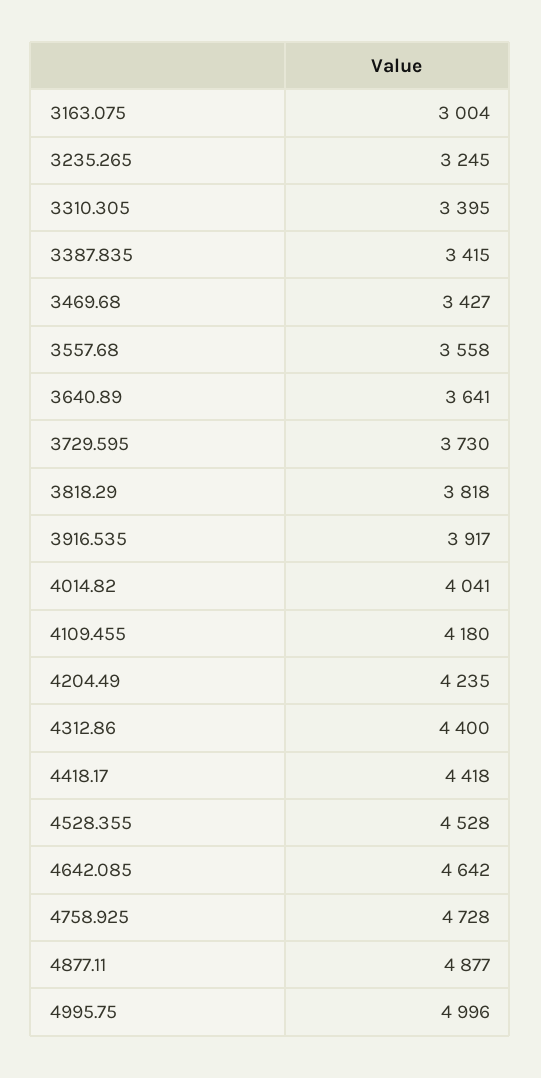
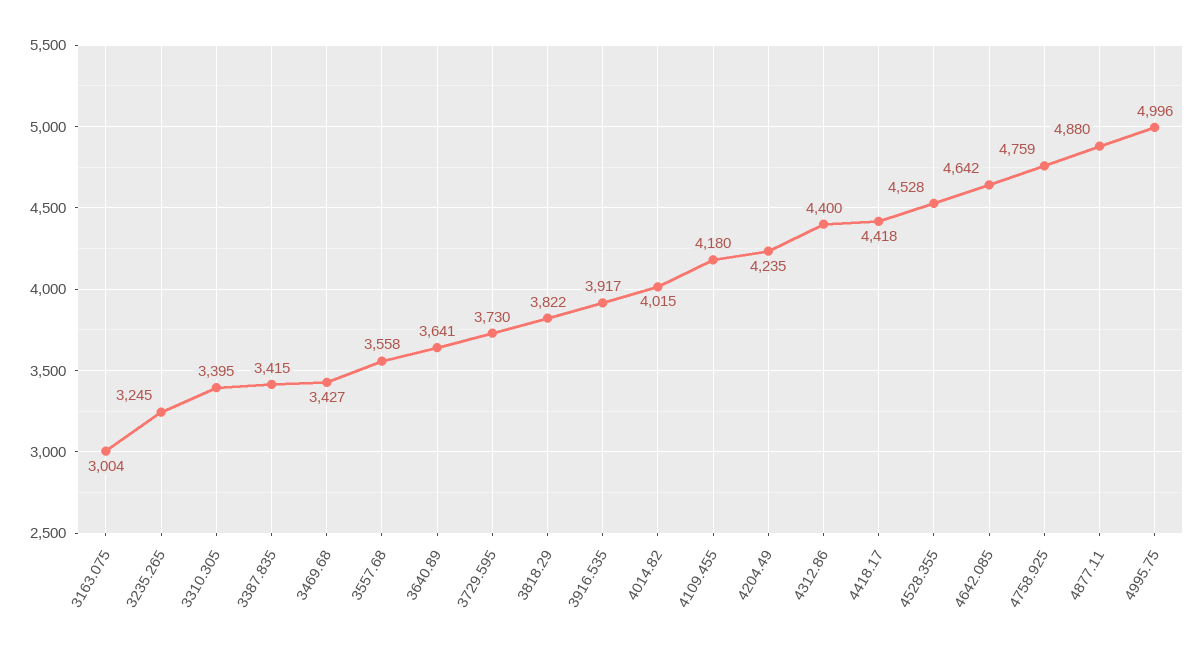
  {
    "3163.075": 3004,
    "3235.265": 3245,
    "3310.305": 3395,
    "3387.835": 3415,
    "3469.68": 3427,
    "3557.68": 3558,
    "3640.89": 3641,
    "3729.595": 3730,
-   "3818.29": 3818,
+   "3818.29": 3822,
    "3916.535": 3917,
-   "4014.82": 4041,
+   "4014.82": 4015,
    "4109.455": 4180,
    "4204.49": 4235,
    "4312.86": 4400,
    "4418.17": 4418,
    "4528.355": 4528,
    "4642.085": 4642,
-   "4758.925": 4728,
+   "4758.925": 4759,
-   "4877.11": 4877,
+   "4877.11": 4880,
    "4995.75": 4996
  }

